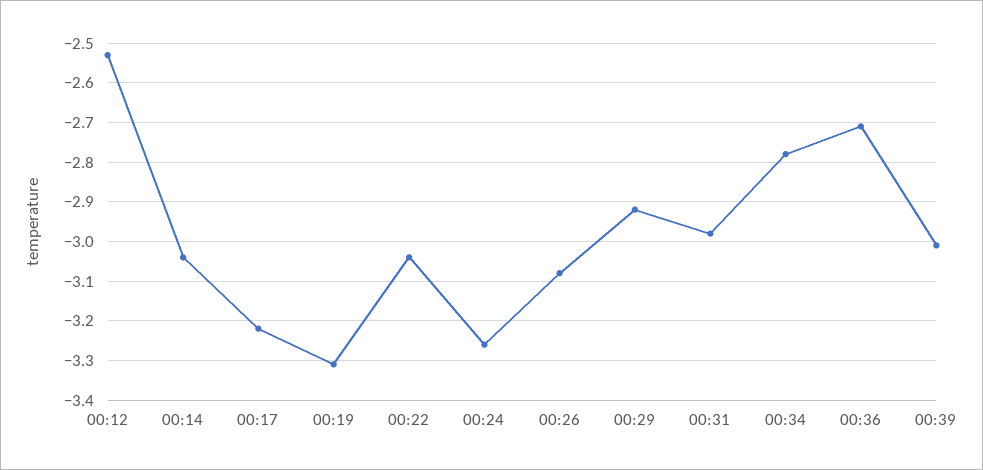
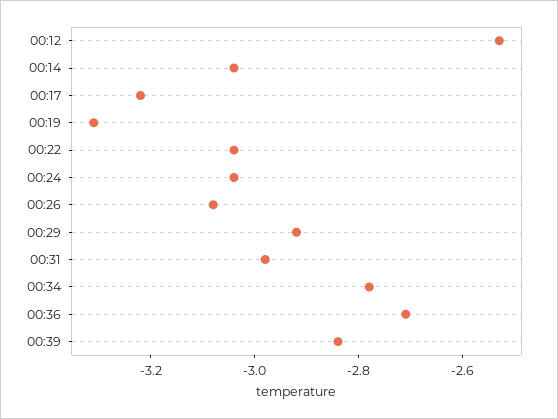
  {
    "00:12": -2.55,
    "00:14": -3.05,
    "00:17": -3.2,
    "00:19": -3.3,
    "00:22": -3.05,
-   "00:24": -3.25,
+   "00:24": -3.05,
    "00:26": -3.1,
    "00:29": -2.9,
    "00:31": -3,
    "00:34": -2.8,
    "00:36": -2.7,
-   "00:39": -3
+   "00:39": -2.85
  }

